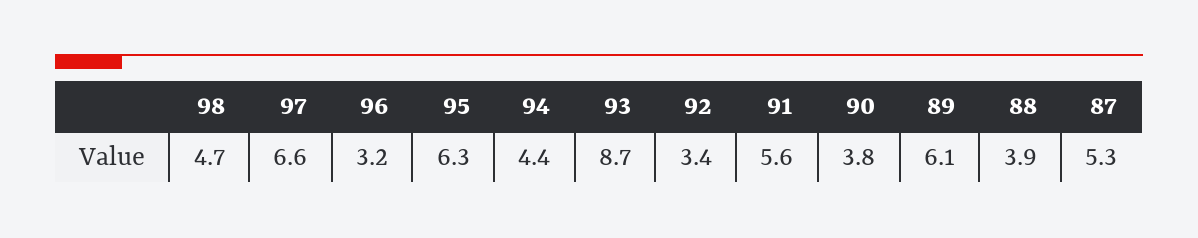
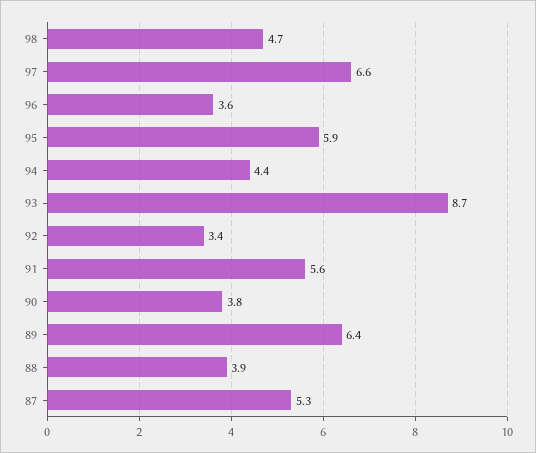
  {
    "98": 4.7,
    "97": 6.6,
-   "96": 3.2,
+   "96": 3.6,
-   "95": 6.3,
+   "95": 5.9,
    "94": 4.4,
    "93": 8.7,
    "92": 3.4,
    "91": 5.6,
    "90": 3.8,
-   "89": 6.1,
+   "89": 6.4,
    "88": 3.9,
    "87": 5.3
  }

